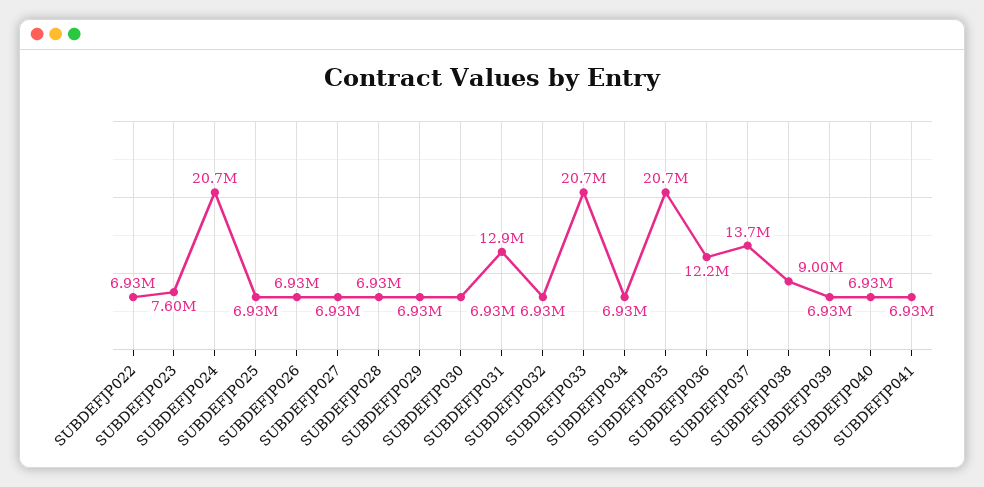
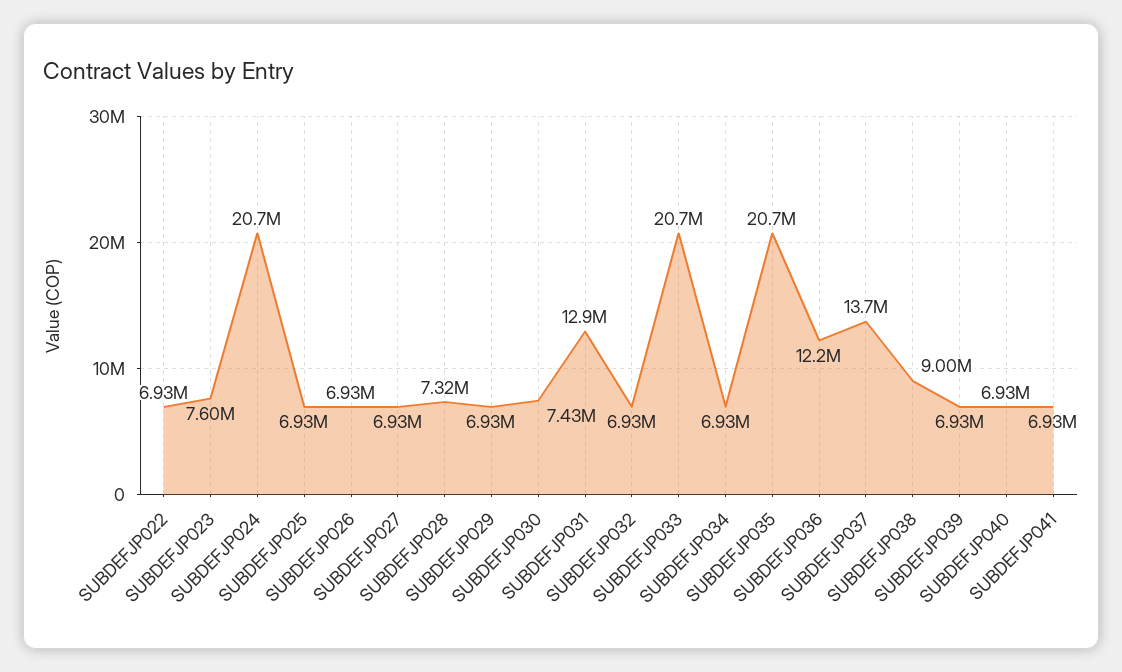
  {
    "SUBDEFJP022": 6930000,
    "SUBDEFJP023": 7600000,
    "SUBDEFJP024": 20700000,
    "SUBDEFJP025": 6930000,
    "SUBDEFJP026": 6930000,
    "SUBDEFJP027": 6930000,
-   "SUBDEFJP028": 6930000,
+   "SUBDEFJP028": 7320000,
    "SUBDEFJP029": 6930000,
-   "SUBDEFJP030": 6930000,
+   "SUBDEFJP030": 7430000,
    "SUBDEFJP031": 12900000,
    "SUBDEFJP032": 6930000,
    "SUBDEFJP033": 20700000,
    "SUBDEFJP034": 6930000,
    "SUBDEFJP035": 20700000,
    "SUBDEFJP036": 12200000,
    "SUBDEFJP037": 13700000,
    "SUBDEFJP038": 9000000,
    "SUBDEFJP039": 6930000,
    "SUBDEFJP040": 6930000,
    "SUBDEFJP041": 6930000
  }

